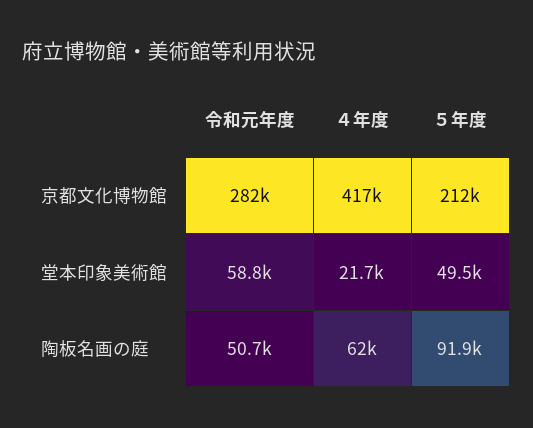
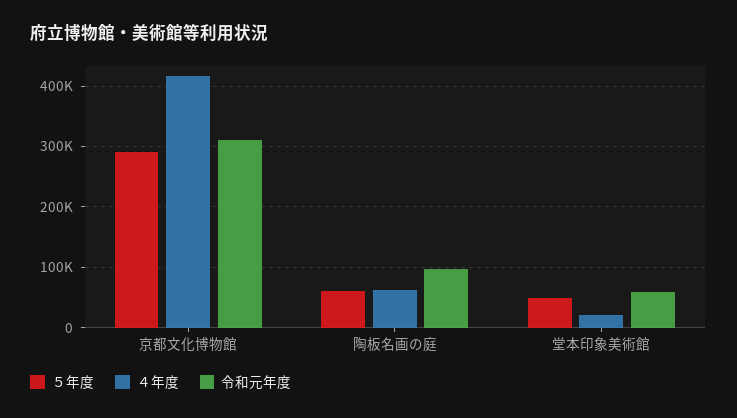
  {
    "令和元年度": {
-     "京都文化博物館": 282000,
+     "京都文化博物館": 310000,
      "堂本印象美術館": 58800,
-     "陶板名画の庭": 50700
+     "陶板名画の庭": 100000
    },
    "４年度": {
      "京都文化博物館": 417000,
      "堂本印象美術館": 21700,
      "陶板名画の庭": 62000
    },
    "５年度": {
-     "京都文化博物館": 212000,
+     "京都文化博物館": 290000,
      "堂本印象美術館": 49500,
-     "陶板名画の庭": 91900
+     "陶板名画の庭": 60000
    }
  }

